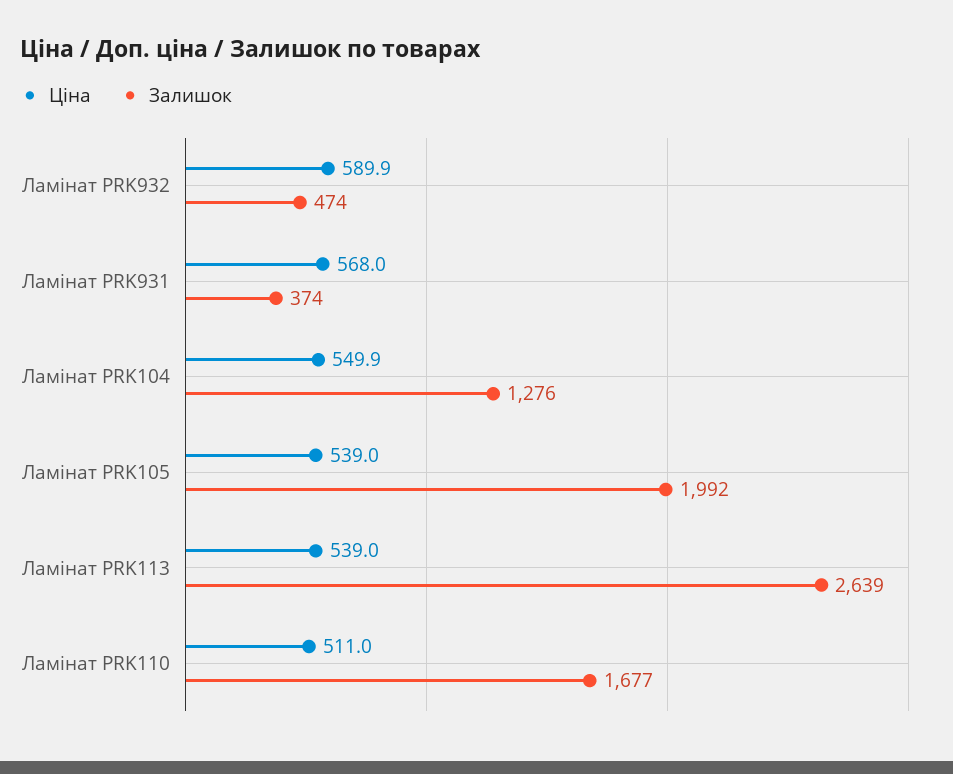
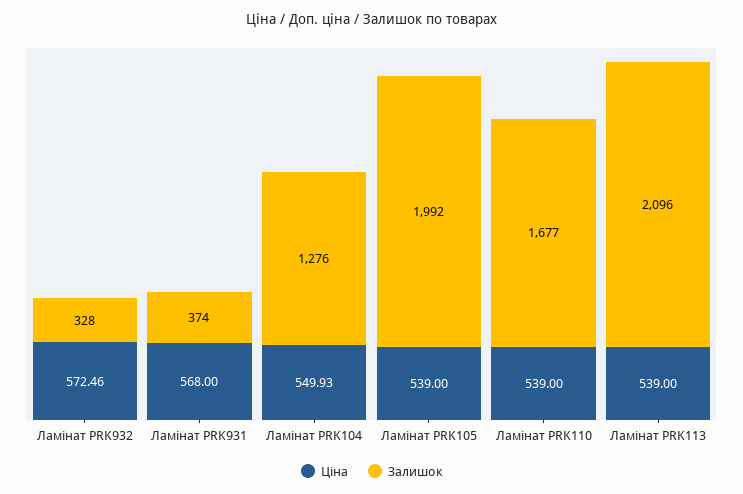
  {
    "Ціна": {
-     "Ламінат PRK932": 589.9,
+     "Ламінат PRK932": 572.46,
      "Ламінат PRK931": 568,
      "Ламінат PRK104": 549.93,
      "Ламінат PRK105": 539,
      "Ламінат PRK113": 539,
-     "Ламінат PRK110": 511
+     "Ламінат PRK110": 539
    },
    "Залишок": {
-     "Ламінат PRK932": 474,
+     "Ламінат PRK932": 328,
      "Ламінат PRK931": 374,
      "Ламінат PRK104": 1276,
      "Ламінат PRK105": 1992,
-     "Ламінат PRK113": 2639,
+     "Ламінат PRK113": 2096,
      "Ламінат PRK110": 1677
    }
  }

